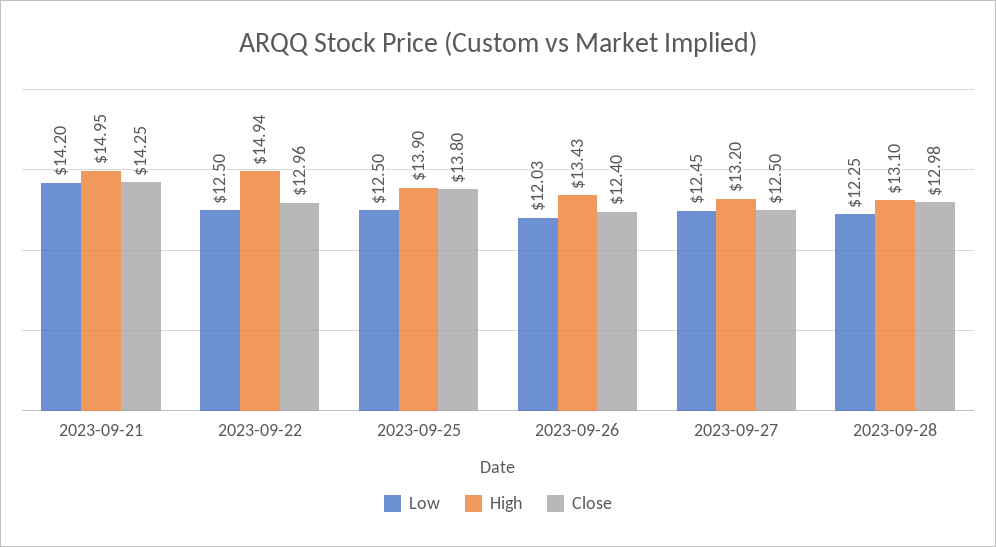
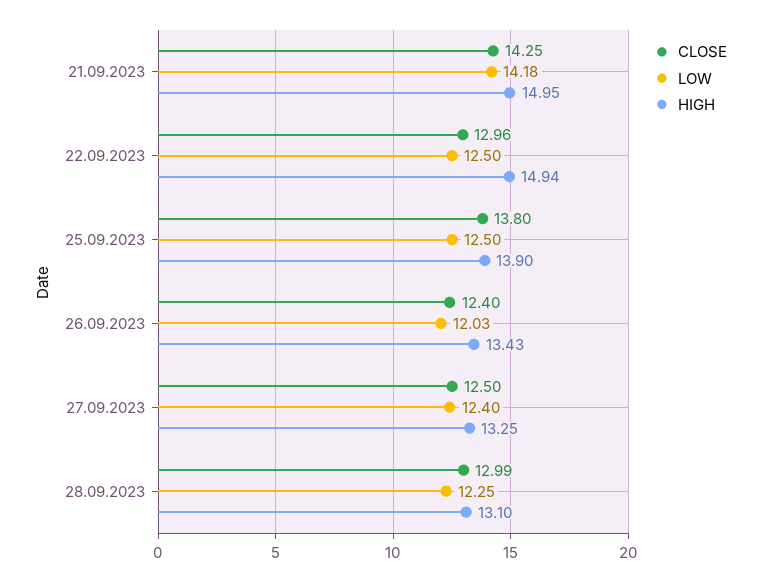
  {
    "Low": {
-     "2023-09-21": 14.2,
+     "2023-09-21": 14.18,
      "2023-09-22": 12.5,
      "2023-09-25": 12.5,
      "2023-09-26": 12.03,
-     "2023-09-27": 12.45,
+     "2023-09-27": 12.4,
      "2023-09-28": 12.25
    },
    "High": {
      "2023-09-21": 14.95,
      "2023-09-22": 14.94,
      "2023-09-25": 13.9,
      "2023-09-26": 13.43,
-     "2023-09-27": 13.2,
+     "2023-09-27": 13.25,
      "2023-09-28": 13.1
    },
    "Close": {
      "2023-09-21": 14.25,
      "2023-09-22": 12.96,
      "2023-09-25": 13.8,
      "2023-09-26": 12.4,
      "2023-09-27": 12.5,
-     "2023-09-28": 12.98
+     "2023-09-28": 12.99
    }
  }

